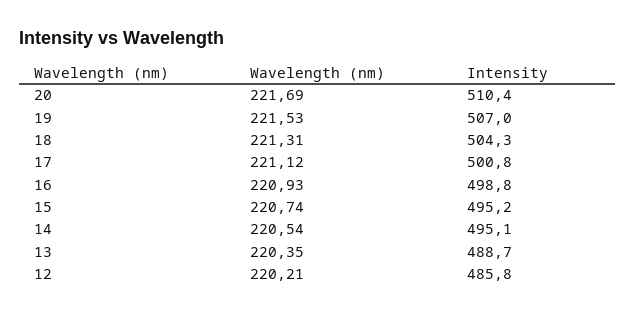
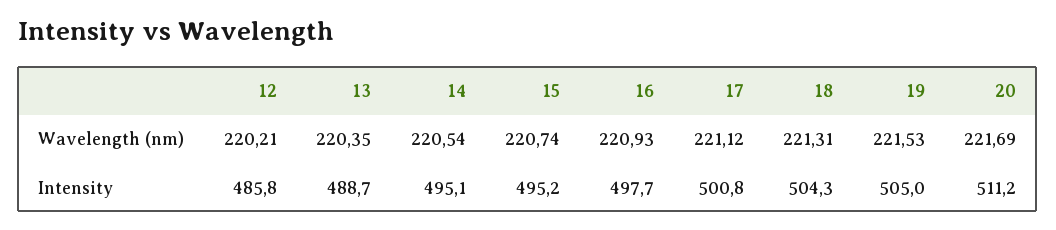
  {
    "Wavelength (nm)": {
      "20": 221.69,
      "19": 221.53,
      "18": 221.31,
      "17": 221.12,
      "16": 220.93,
      "15": 220.74,
      "14": 220.54,
      "13": 220.35,
      "12": 220.21
    },
    "Intensity": {
-     "20": 510.4,
+     "20": 511.2,
-     "19": 507,
+     "19": 505,
      "18": 504.3,
      "17": 500.8,
-     "16": 498.8,
+     "16": 497.7,
      "15": 495.2,
      "14": 495.1,
      "13": 488.7,
      "12": 485.8
    }
  }

